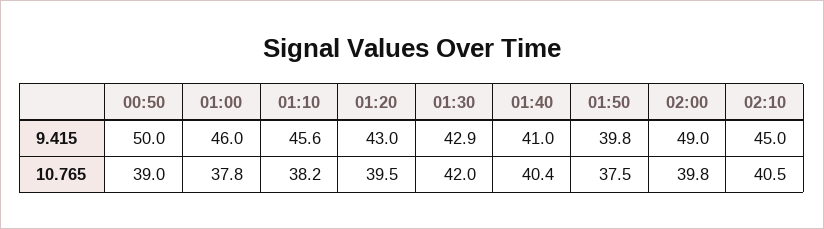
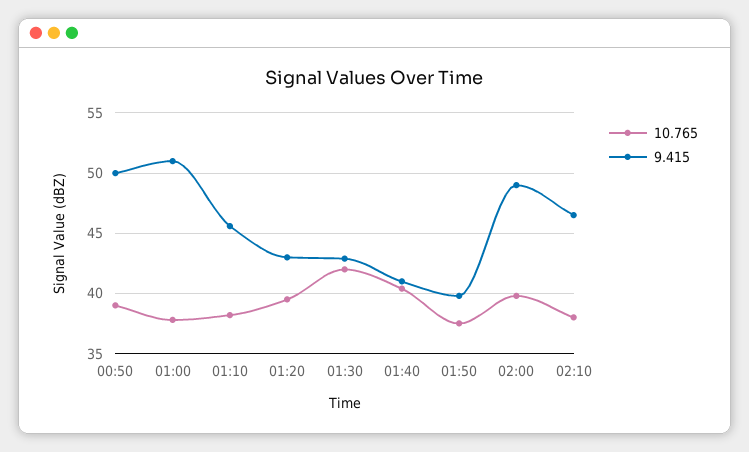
  {
    "9.415": {
      "00:50": 50,
-     "01:00": 46,
+     "01:00": 51,
      "01:10": 45.6,
      "01:20": 43,
      "01:30": 42.9,
      "01:40": 41,
      "01:50": 39.8,
      "02:00": 49,
-     "02:10": 45
+     "02:10": 46.5
    },
    "10.765": {
      "00:50": 39,
      "01:00": 37.8,
      "01:10": 38.2,
      "01:20": 39.5,
      "01:30": 42,
      "01:40": 40.4,
      "01:50": 37.5,
      "02:00": 39.8,
-     "02:10": 40.5
+     "02:10": 38
    }
  }

